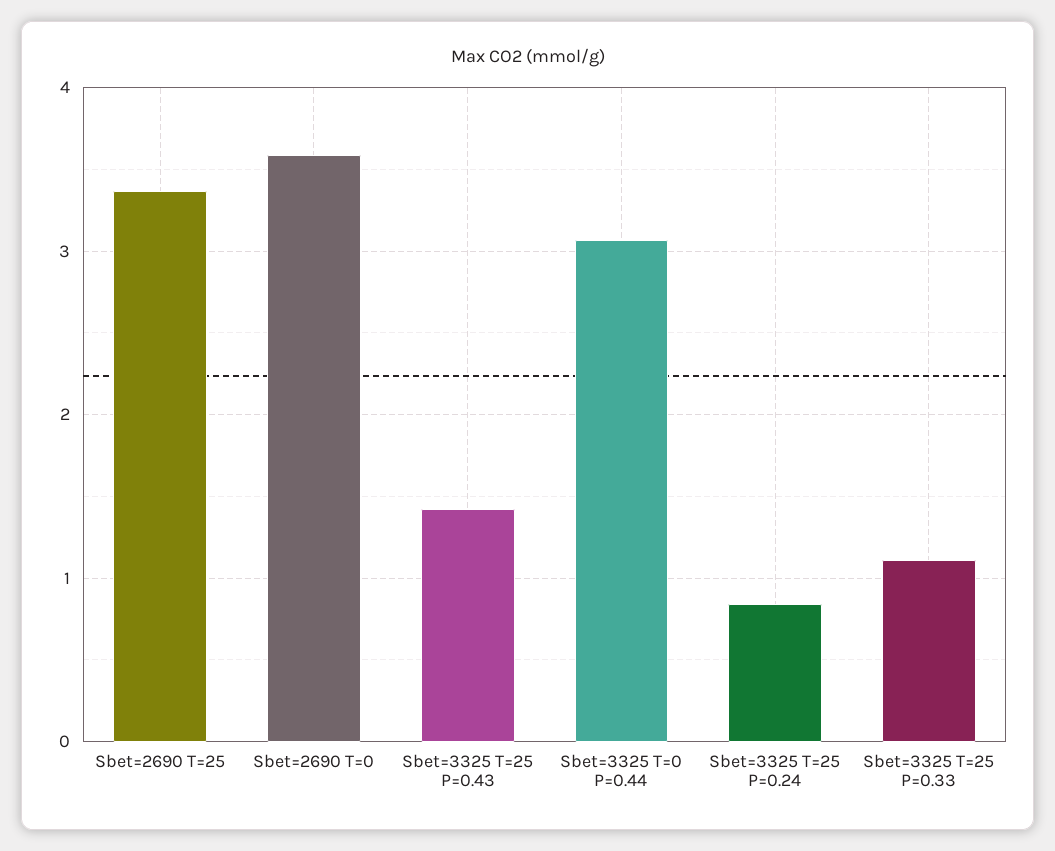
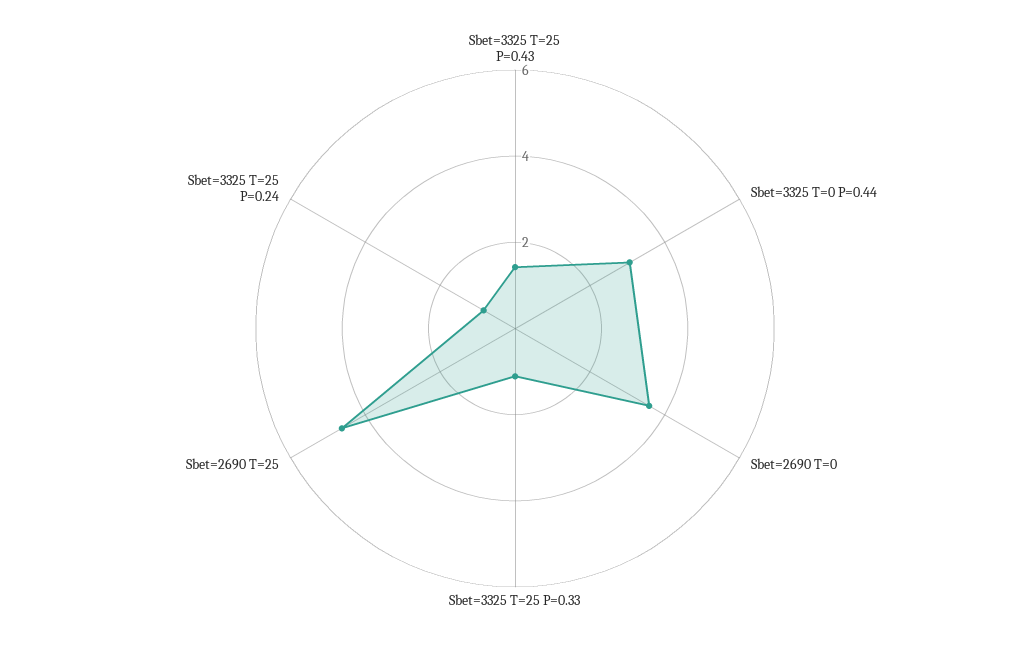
  {
-   "Sbet=2690 T=25": 3.4,
+   "Sbet=2690 T=25": 4.5,
    "Sbet=2690 T=0": 3.6,
    "Sbet=3325 T=25 P=0.43": 1.4,
    "Sbet=3325 T=0 P=0.44": 3.1,
    "Sbet=3325 T=25 P=0.24": 0.8,
    "Sbet=3325 T=25 P=0.33": 1.1
  }

